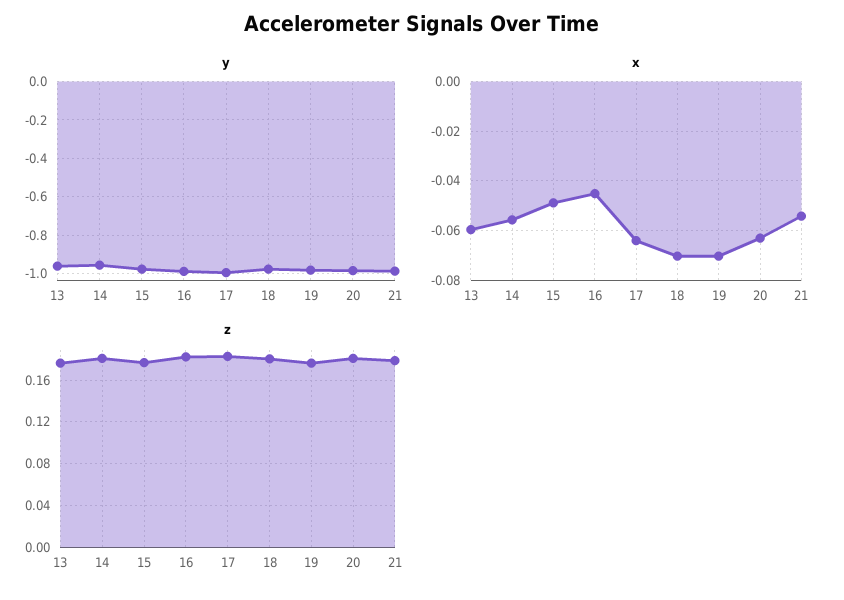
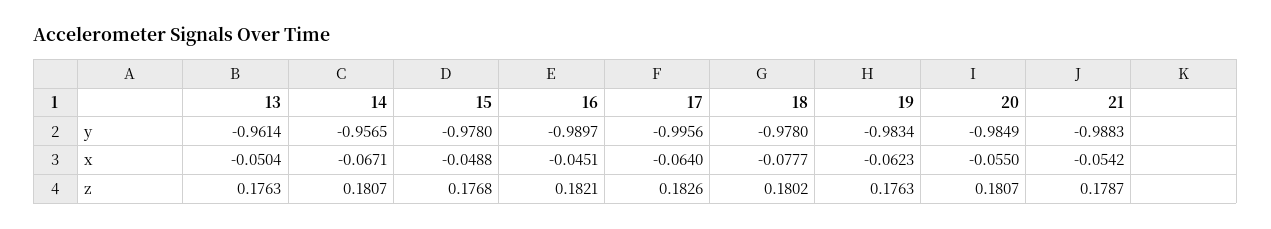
  {
    "y": {
      "13": -0.9614,
      "14": -0.9565,
      "15": -0.978,
      "16": -0.9897,
      "17": -0.9956,
      "18": -0.978,
      "19": -0.9834,
      "20": -0.9849,
      "21": -0.9883
    },
    "x": {
-     "13": -0.06,
+     "13": -0.0504,
-     "14": -0.055,
+     "14": -0.0671,
      "15": -0.0488,
      "16": -0.0451,
      "17": -0.064,
-     "18": -0.07,
+     "18": -0.0777,
-     "19": -0.07,
+     "19": -0.0623,
-     "20": -0.0625,
+     "20": -0.055,
      "21": -0.0542
    },
    "z": {
      "13": 0.1763,
      "14": 0.1807,
      "15": 0.1768,
      "16": 0.1821,
      "17": 0.1826,
      "18": 0.1802,
      "19": 0.1763,
      "20": 0.1807,
      "21": 0.1787
    }
  }

